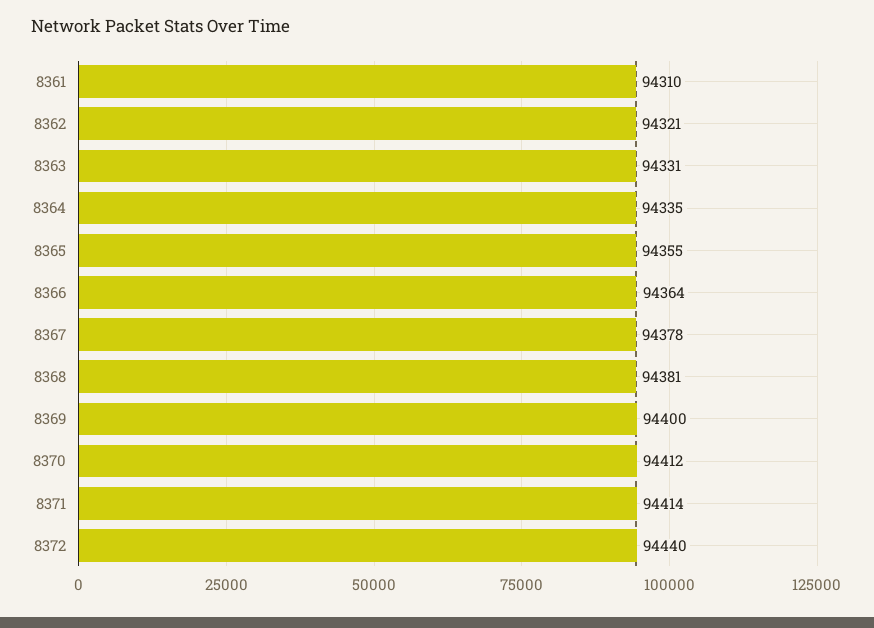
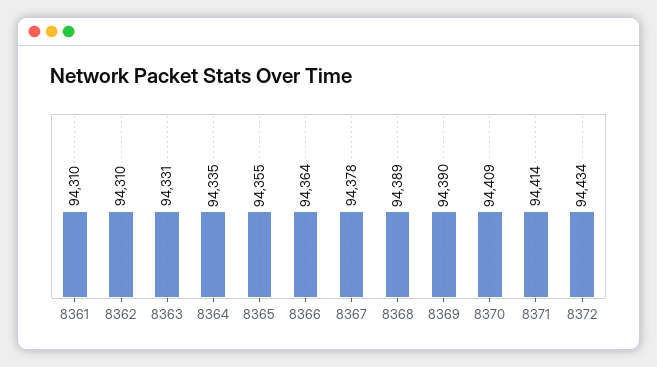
  {
    "8361": 94310,
-   "8362": 94321,
+   "8362": 94310,
    "8363": 94331,
    "8364": 94335,
    "8365": 94355,
    "8366": 94364,
    "8367": 94378,
-   "8368": 94381,
+   "8368": 94389,
-   "8369": 94400,
+   "8369": 94390,
-   "8370": 94412,
+   "8370": 94409,
    "8371": 94414,
-   "8372": 94440
+   "8372": 94434
  }

